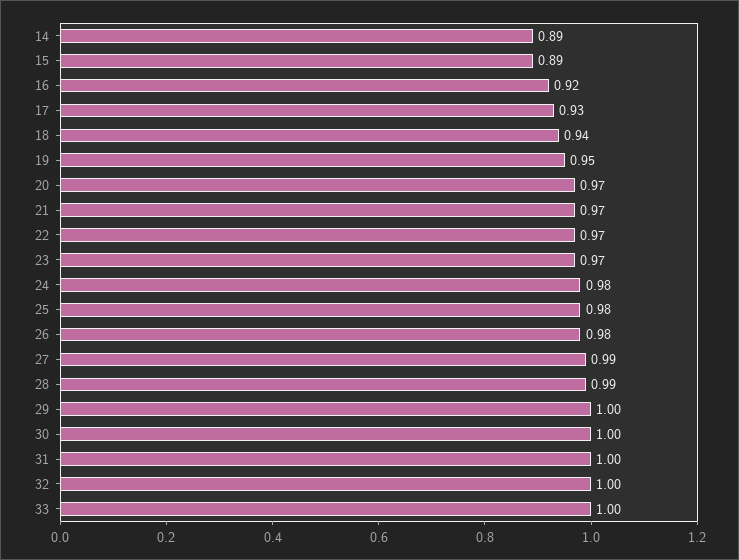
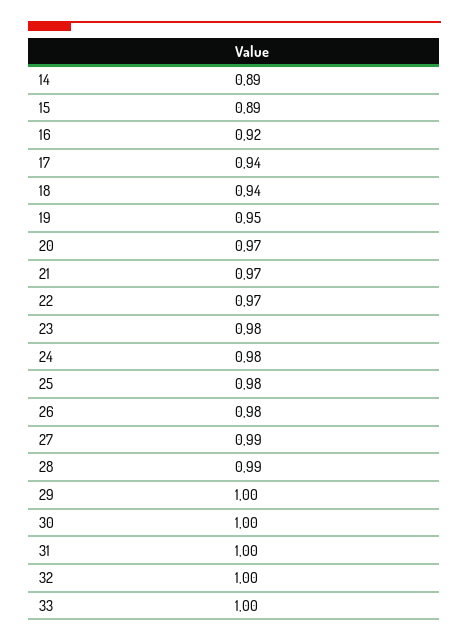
  {
    "14": 0.89,
    "15": 0.89,
    "16": 0.92,
-   "17": 0.93,
+   "17": 0.94,
    "18": 0.94,
    "19": 0.95,
    "20": 0.97,
    "21": 0.97,
    "22": 0.97,
-   "23": 0.97,
+   "23": 0.98,
    "24": 0.98,
    "25": 0.98,
    "26": 0.98,
    "27": 0.99,
    "28": 0.99,
    "29": 1,
    "30": 1,
    "31": 1,
    "32": 1,
    "33": 1
  }

